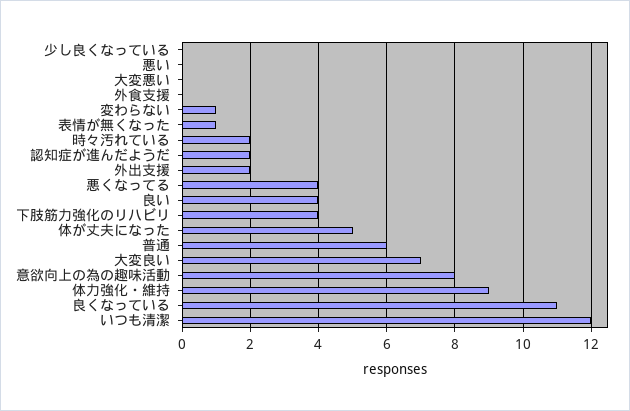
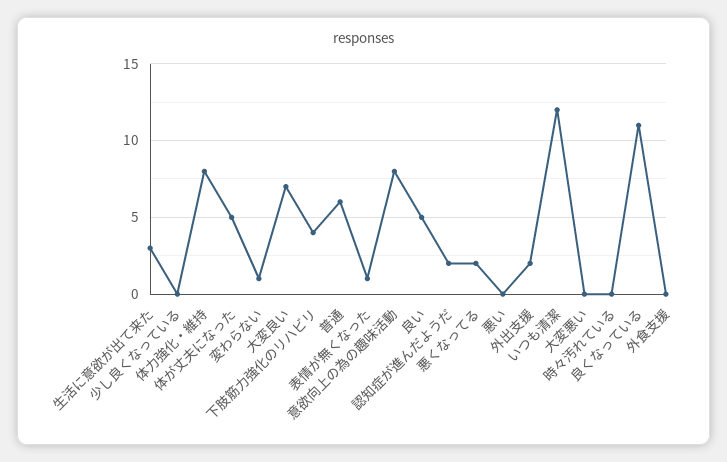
  {
    "少し良くなっている": 0,
    "悪い": 0,
    "大変悪い": 0,
    "外食支援": 0,
    "変わらない": 1,
    "表情が無くなった": 1,
-   "時々汚れている": 2,
+   "時々汚れている": 0,
    "認知症が進んだようだ": 2,
    "外出支援": 2,
-   "悪くなってる": 4,
+   "悪くなってる": 2,
-   "良い": 4,
+   "良い": 5,
    "下肢筋力強化のリハビリ": 4,
    "体が丈夫になった": 5,
    "普通": 6,
    "大変良い": 7,
    "意欲向上の為の趣味活動": 8,
-   "体力強化・維持": 9,
+   "体力強化・維持": 8,
    "良くなっている": 11,
-   "いつも清潔": 12
+   "いつも清潔": 12,
+   "生活に意欲が出て来た": 3
  }

